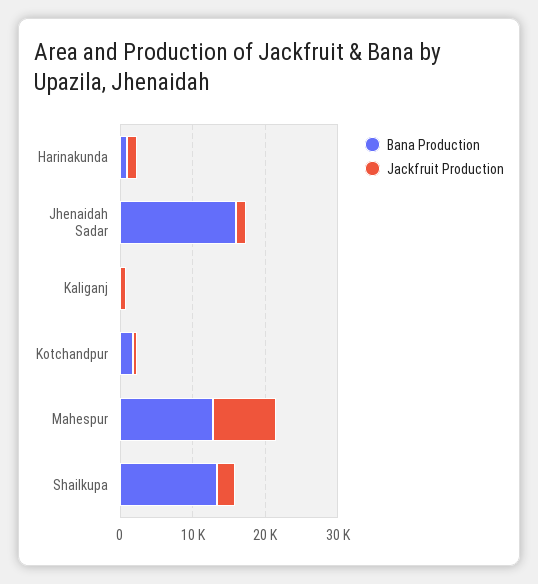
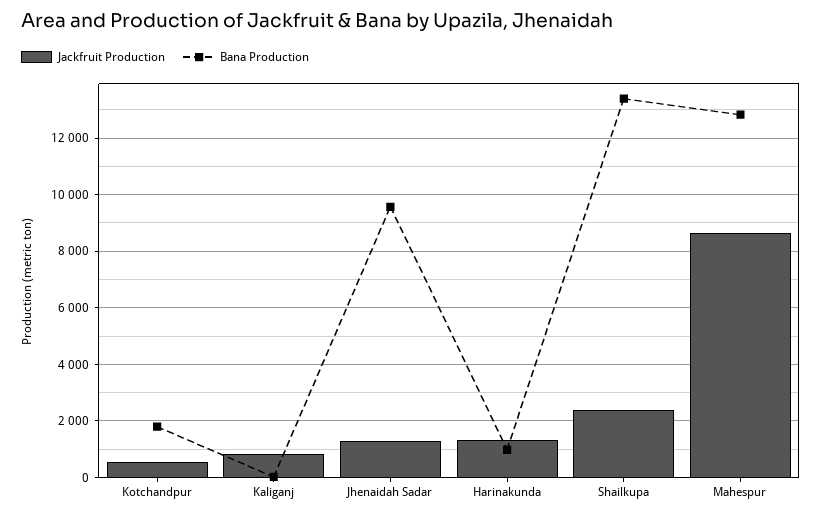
  {
    "Bana Production": {
      "Harinakunda": 1000,
-     "Jhenaidah Sadar": 16000,
+     "Jhenaidah Sadar": 9500,
      "Kaliganj": 0,
      "Kotchandpur": 1750,
      "Mahespur": 12750,
      "Shailkupa": 13500
    },
    "Jackfruit Production": {
      "Harinakunda": 1250,
      "Jhenaidah Sadar": 1250,
      "Kaliganj": 750,
      "Kotchandpur": 500,
      "Mahespur": 8750,
      "Shailkupa": 2500
    }
  }

